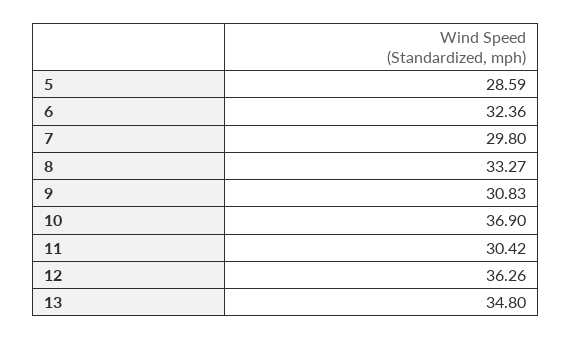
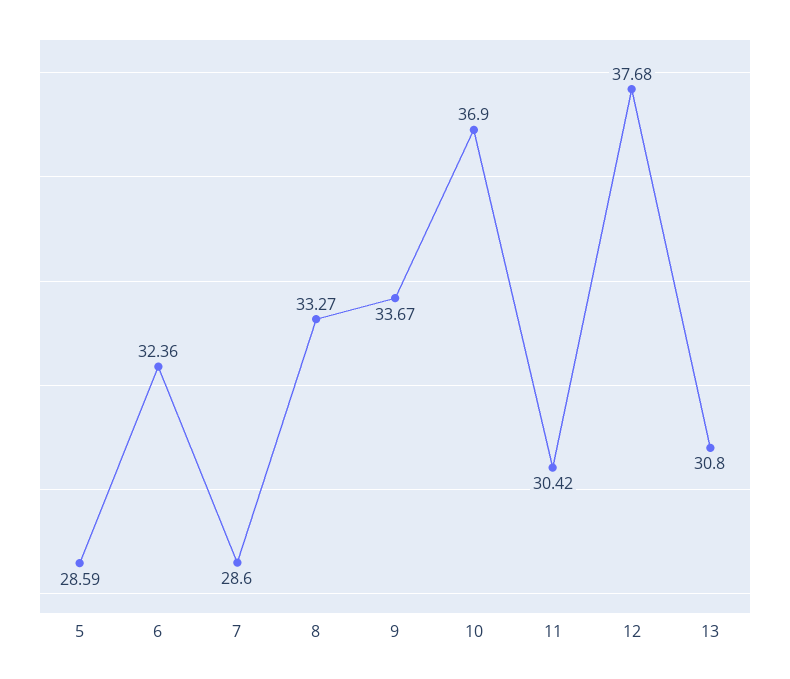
  {
    "5": 28.59,
    "6": 32.36,
-   "7": 29.8,
+   "7": 28.6,
    "8": 33.27,
-   "9": 30.83,
+   "9": 33.67,
    "10": 36.9,
    "11": 30.42,
-   "12": 36.26,
+   "12": 37.68,
-   "13": 34.8
+   "13": 30.8
  }

